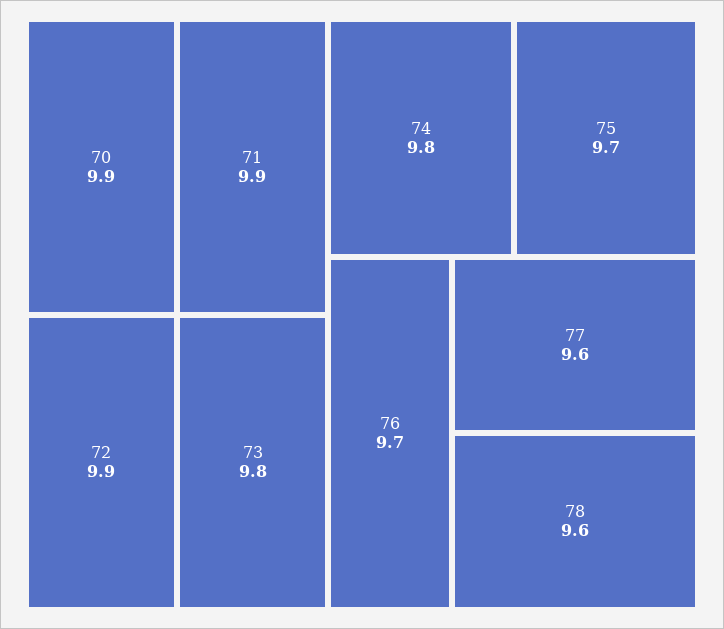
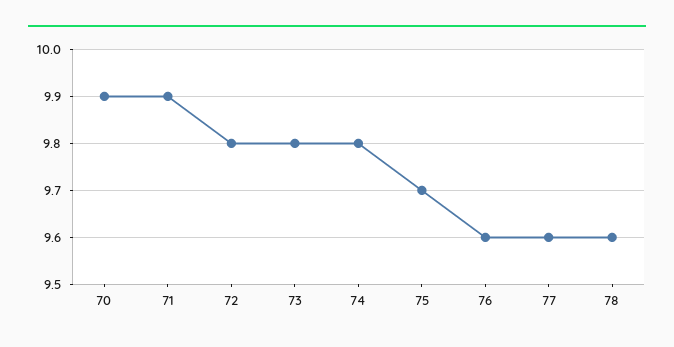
  {
    "70": 9.9,
    "71": 9.9,
-   "72": 9.9,
+   "72": 9.8,
    "73": 9.8,
    "74": 9.8,
    "75": 9.7,
-   "76": 9.7,
+   "76": 9.6,
    "77": 9.6,
    "78": 9.6
  }

